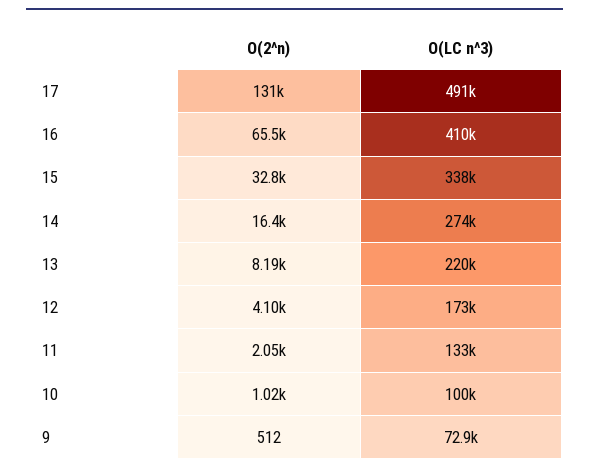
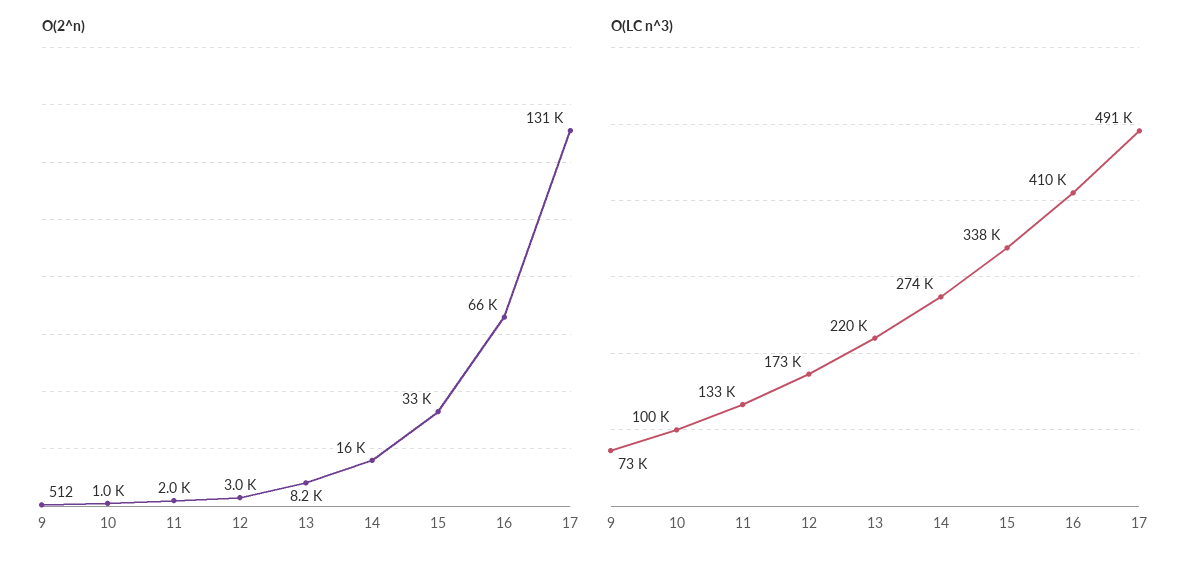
  {
    "O(2^n)": {
      "17": 131000,
      "16": 65500,
      "15": 32800,
      "14": 16400,
      "13": 8190,
-     "12": 4100,
+     "12": 3000,
      "11": 2050,
      "10": 1020,
      "9": 512
    },
    "O(LC n^3)": {
      "17": 491000,
      "16": 410000,
      "15": 338000,
      "14": 274000,
      "13": 220000,
      "12": 173000,
      "11": 133000,
      "10": 100000,
      "9": 72900
    }
  }

